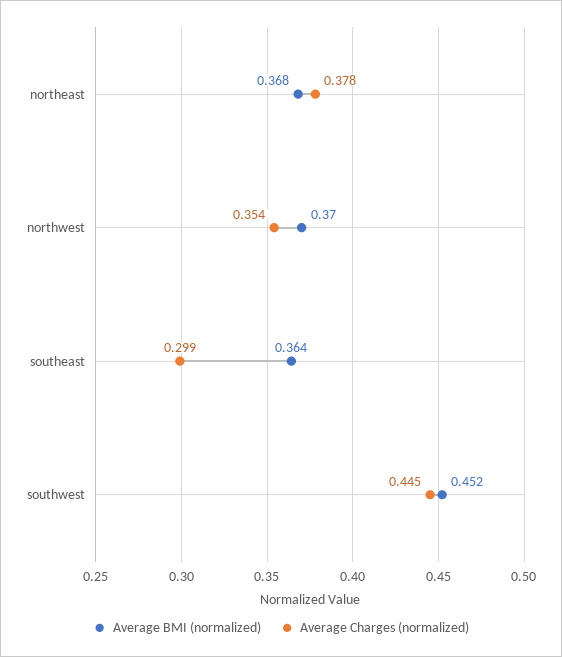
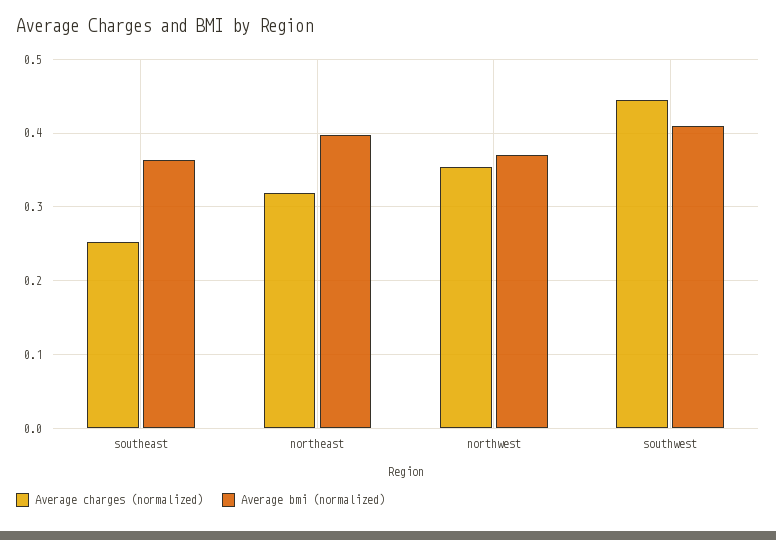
  {
    "Average BMI (normalized)": {
-     "northeast": 0.368,
+     "northeast": 0.4,
      "northwest": 0.37,
      "southeast": 0.364,
-     "southwest": 0.452
+     "southwest": 0.41
    },
    "Average Charges (normalized)": {
-     "northeast": 0.378,
+     "northeast": 0.32,
      "northwest": 0.354,
-     "southeast": 0.299,
+     "southeast": 0.25,
      "southwest": 0.445
    }
  }

